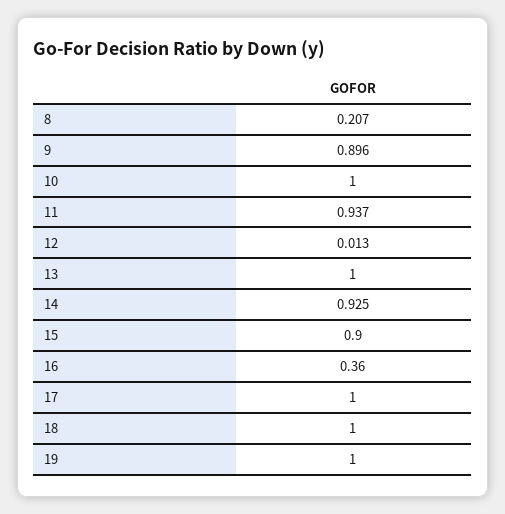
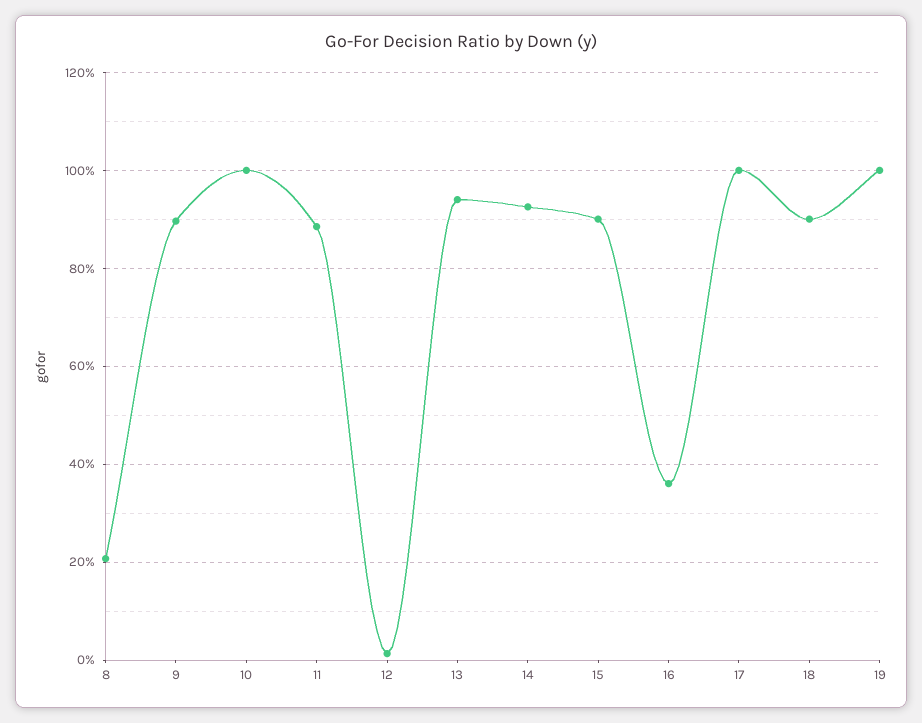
  {
    "8": 0.207,
    "9": 0.896,
    "10": 1,
-   "11": 0.937,
+   "11": 0.88,
    "12": 0.013,
-   "13": 1,
+   "13": 0.94,
    "14": 0.925,
    "15": 0.9,
    "16": 0.36,
    "17": 1,
-   "18": 1,
+   "18": 0.9,
    "19": 1
  }

